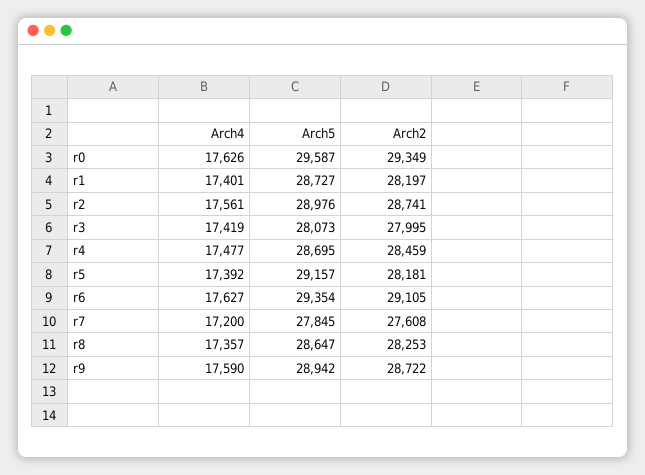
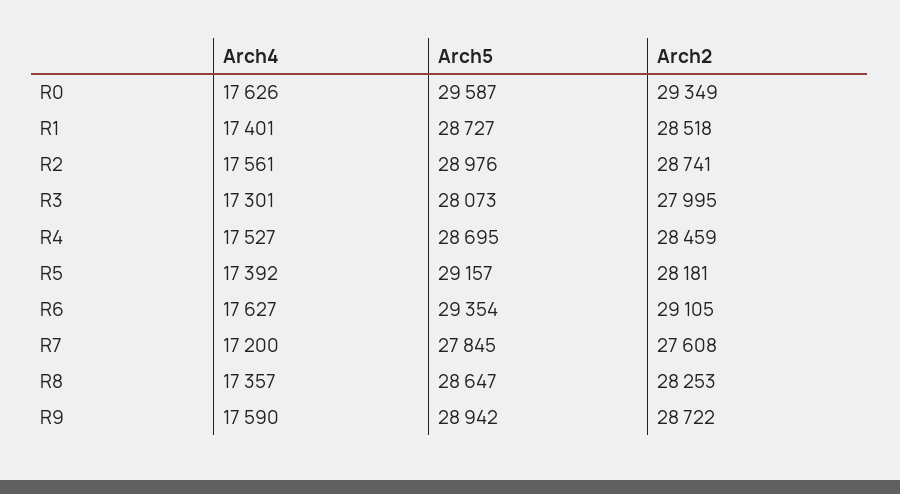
  {
    "Arch4": {
      "r0": 17626,
      "r1": 17401,
      "r2": 17561,
-     "r3": 17419,
+     "r3": 17301,
-     "r4": 17477,
+     "r4": 17527,
      "r5": 17392,
      "r6": 17627,
      "r7": 17200,
      "r8": 17357,
      "r9": 17590
    },
    "Arch5": {
      "r0": 29587,
      "r1": 28727,
      "r2": 28976,
      "r3": 28073,
      "r4": 28695,
      "r5": 29157,
      "r6": 29354,
      "r7": 27845,
      "r8": 28647,
      "r9": 28942
    },
    "Arch2": {
      "r0": 29349,
-     "r1": 28197,
+     "r1": 28518,
      "r2": 28741,
      "r3": 27995,
      "r4": 28459,
      "r5": 28181,
      "r6": 29105,
      "r7": 27608,
      "r8": 28253,
      "r9": 28722
    }
  }

